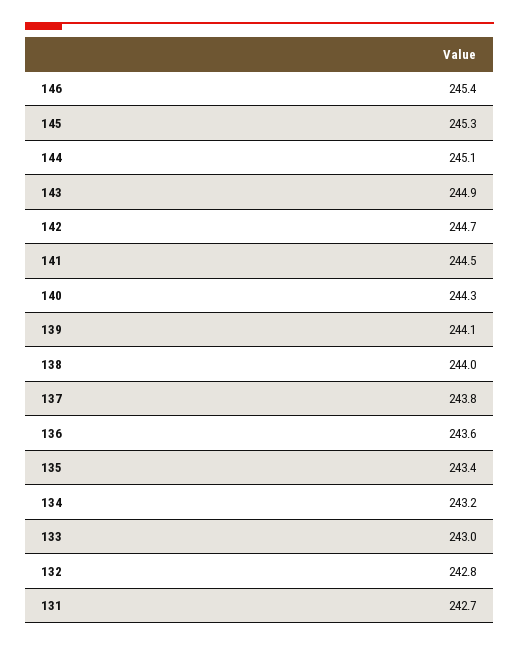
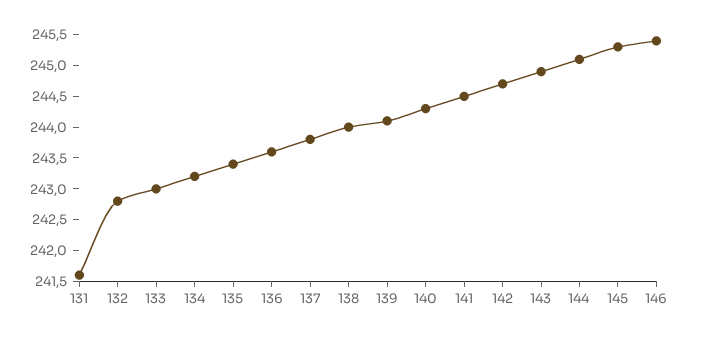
  {
    "146": 245.4,
    "145": 245.3,
    "144": 245.1,
    "143": 244.9,
    "142": 244.7,
    "141": 244.5,
    "140": 244.3,
    "139": 244.1,
    "138": 244,
    "137": 243.8,
    "136": 243.6,
    "135": 243.4,
    "134": 243.2,
    "133": 243,
    "132": 242.8,
-   "131": 242.7
+   "131": 241.5
  }

